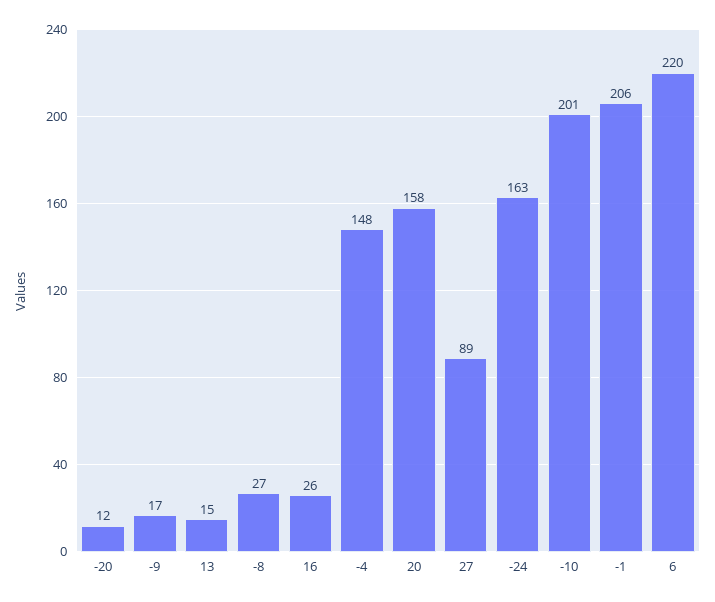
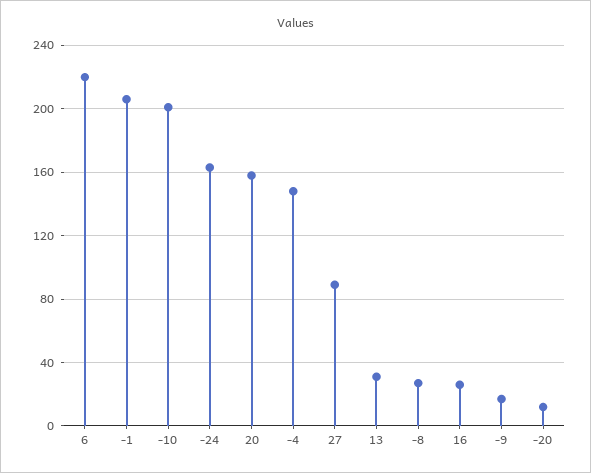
  {
    "-20": 12,
    "-9": 17,
-   "13": 15,
+   "13": 30,
    "-8": 27,
    "16": 26,
    "-4": 148,
    "20": 158,
    "27": 89,
    "-24": 163,
    "-10": 201,
    "-1": 206,
    "6": 220
  }

